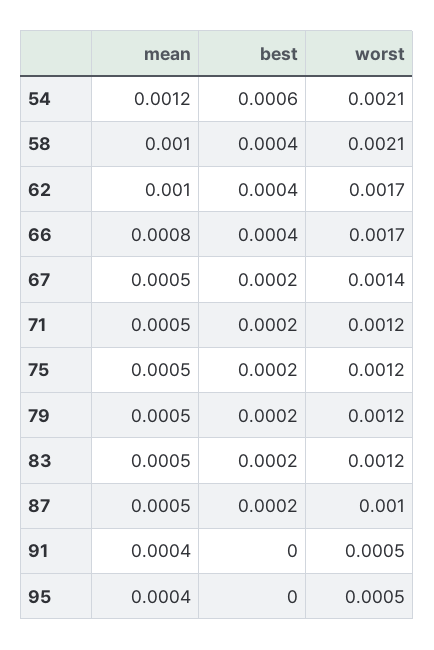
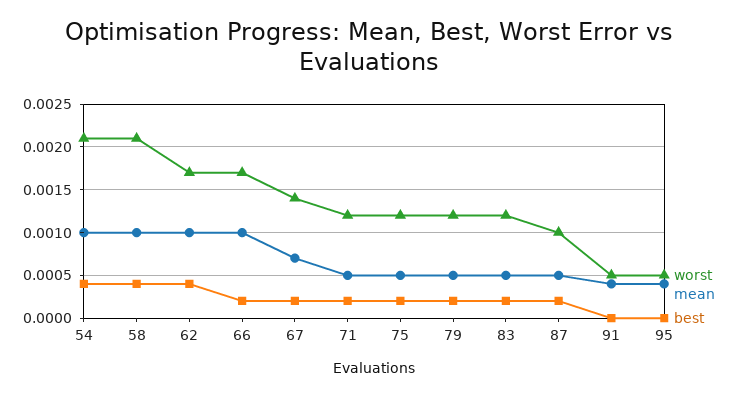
  {
    "mean": {
-     "54": 0.0012,
+     "54": 0.001,
      "58": 0.001,
      "62": 0.001,
-     "66": 0.0008,
+     "66": 0.001,
-     "67": 0.0005,
+     "67": 0.0007,
      "71": 0.0005,
      "75": 0.0005,
      "79": 0.0005,
      "83": 0.0005,
      "87": 0.0005,
      "91": 0.0004,
      "95": 0.0004
    },
    "best": {
-     "54": 0.0006,
+     "54": 0.0004,
      "58": 0.0004,
      "62": 0.0004,
-     "66": 0.0004,
+     "66": 0.0002,
      "67": 0.0002,
      "71": 0.0002,
      "75": 0.0002,
      "79": 0.0002,
      "83": 0.0002,
      "87": 0.0002,
      "91": 0,
      "95": 0
    },
    "worst": {
      "54": 0.0021,
      "58": 0.0021,
      "62": 0.0017,
      "66": 0.0017,
      "67": 0.0014,
      "71": 0.0012,
      "75": 0.0012,
      "79": 0.0012,
      "83": 0.0012,
      "87": 0.001,
      "91": 0.0005,
      "95": 0.0005
    }
  }

